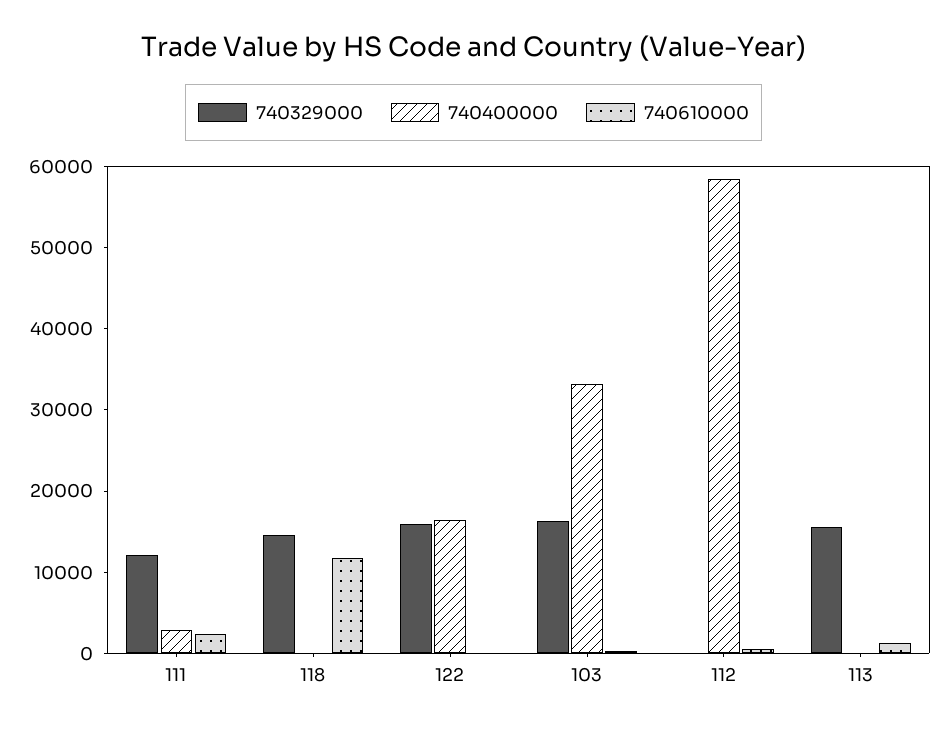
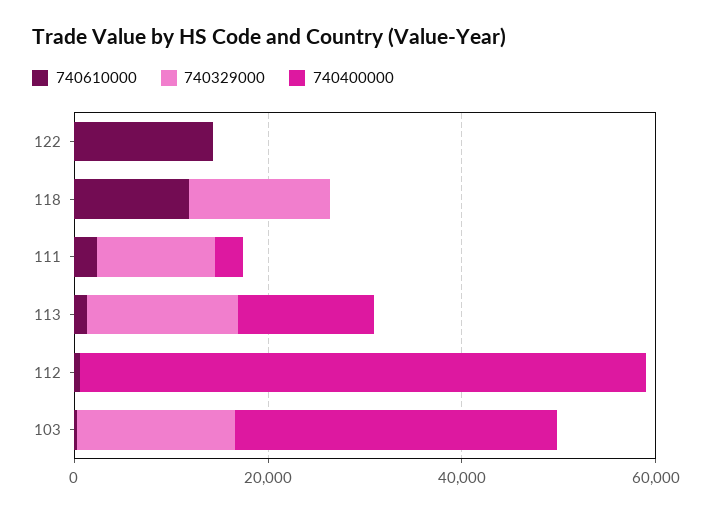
  {
    "740329000": {
      "111": 12000,
      "118": 14000,
-     "122": 16000,
+     "122": 0,
      "103": 16000,
      "112": 0,
      "113": 16000
    },
    "740400000": {
      "111": 2000,
      "118": 0,
-     "122": 16000,
+     "122": 0,
      "103": 34000,
      "112": 58000,
-     "113": 0
+     "113": 15000
    },
    "740610000": {
      "111": 2000,
      "118": 12000,
-     "122": 0,
+     "122": 15000,
      "103": 0,
      "112": 0,
      "113": 2000
    }
  }

